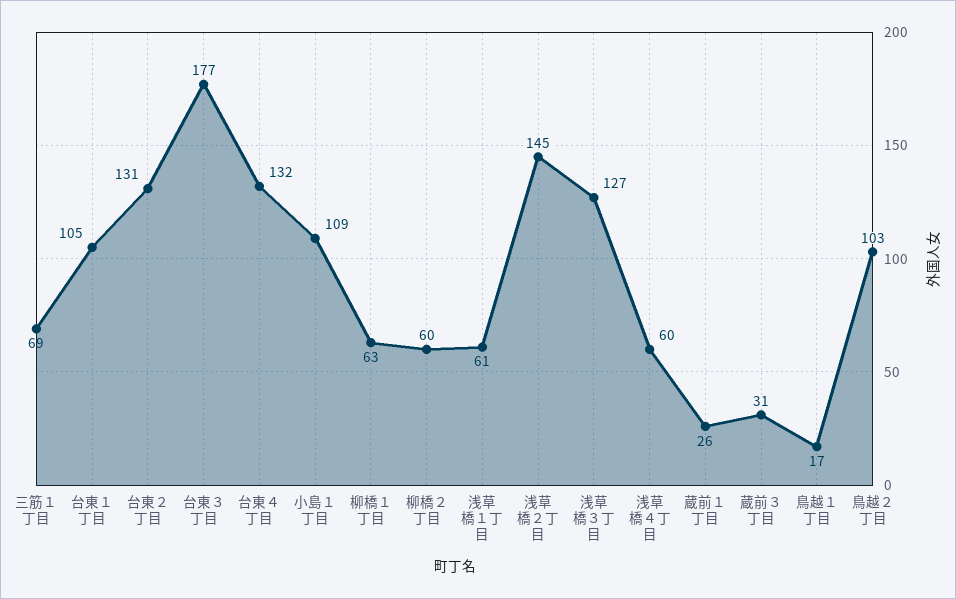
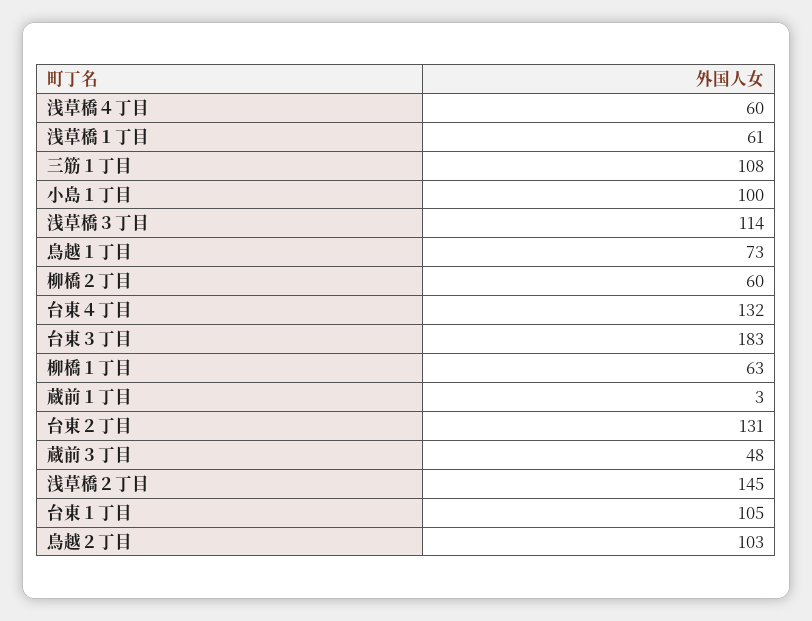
  {
-   "三筋１丁目": 69,
+   "三筋１丁目": 108,
    "台東１丁目": 105,
    "台東２丁目": 131,
-   "台東３丁目": 177,
+   "台東３丁目": 183,
    "台東４丁目": 132,
-   "小島１丁目": 109,
+   "小島１丁目": 100,
    "柳橋１丁目": 63,
    "柳橋２丁目": 60,
    "浅草橋１丁目": 61,
    "浅草橋２丁目": 145,
-   "浅草橋３丁目": 127,
+   "浅草橋３丁目": 114,
    "浅草橋４丁目": 60,
-   "蔵前１丁目": 26,
+   "蔵前１丁目": 3,
-   "蔵前３丁目": 31,
+   "蔵前３丁目": 48,
-   "鳥越１丁目": 17,
+   "鳥越１丁目": 73,
    "鳥越２丁目": 103
  }

